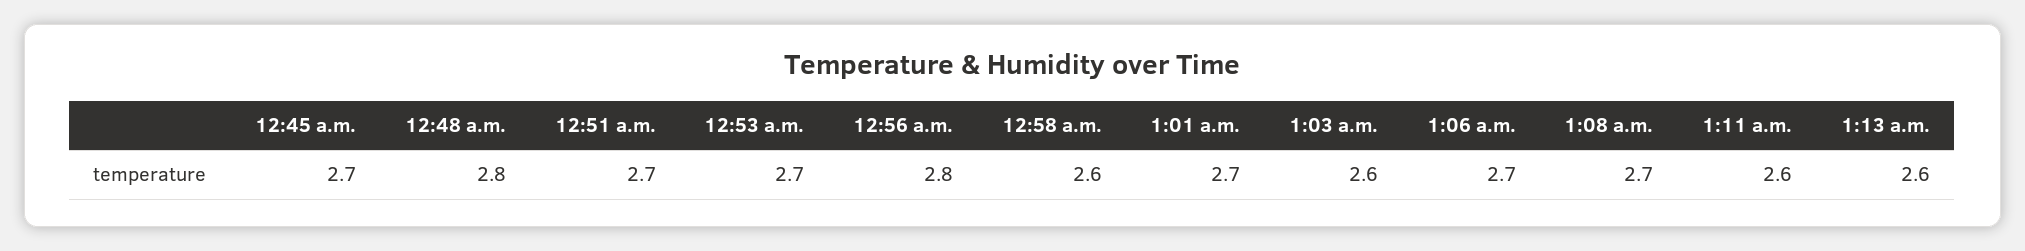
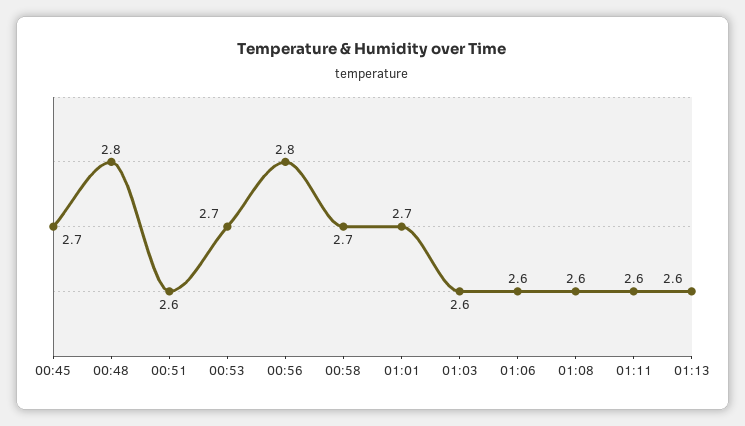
  {
    "12:45 a.m.": 2.7,
    "12:48 a.m.": 2.8,
-   "12:51 a.m.": 2.7,
+   "12:51 a.m.": 2.6,
    "12:53 a.m.": 2.7,
    "12:56 a.m.": 2.8,
-   "12:58 a.m.": 2.6,
+   "12:58 a.m.": 2.7,
    "1:01 a.m.": 2.7,
    "1:03 a.m.": 2.6,
-   "1:06 a.m.": 2.7,
+   "1:06 a.m.": 2.6,
-   "1:08 a.m.": 2.7,
+   "1:08 a.m.": 2.6,
    "1:11 a.m.": 2.6,
    "1:13 a.m.": 2.6
  }

